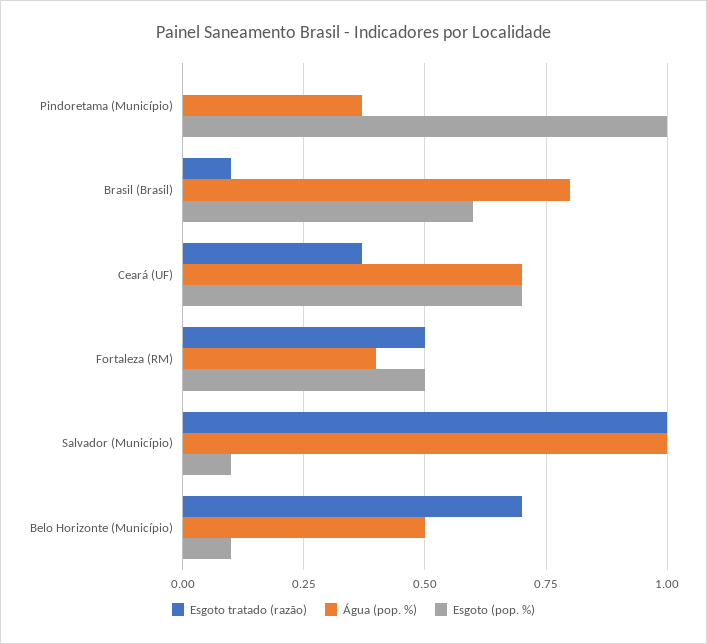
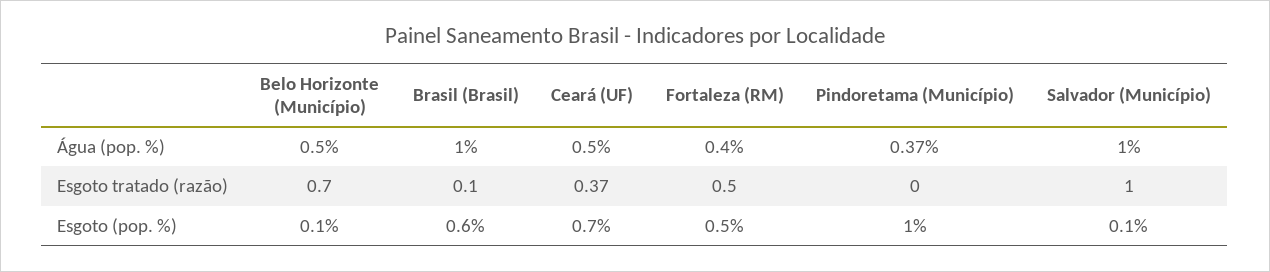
  {
    "Esgoto tratado (razão)": {
      "Pindoretama (Município)": 0,
      "Brasil (Brasil)": 0.1,
      "Ceará (UF)": 0.37,
      "Fortaleza (RM)": 0.5,
      "Salvador (Município)": 1,
      "Belo Horizonte (Município)": 0.7
    },
    "Água (pop. %)": {
      "Pindoretama (Município)": 0.37,
-     "Brasil (Brasil)": 0.8,
+     "Brasil (Brasil)": 1,
-     "Ceará (UF)": 0.7,
+     "Ceará (UF)": 0.5,
      "Fortaleza (RM)": 0.4,
      "Salvador (Município)": 1,
      "Belo Horizonte (Município)": 0.5
    },
    "Esgoto (pop. %)": {
      "Pindoretama (Município)": 1,
      "Brasil (Brasil)": 0.6,
      "Ceará (UF)": 0.7,
      "Fortaleza (RM)": 0.5,
      "Salvador (Município)": 0.1,
      "Belo Horizonte (Município)": 0.1
    }
  }

